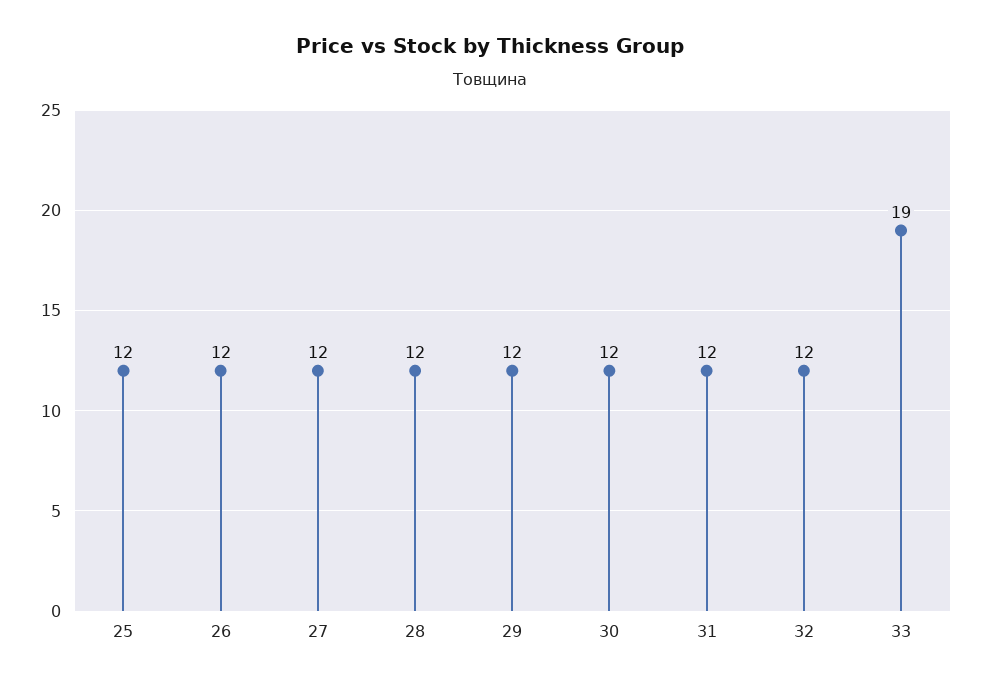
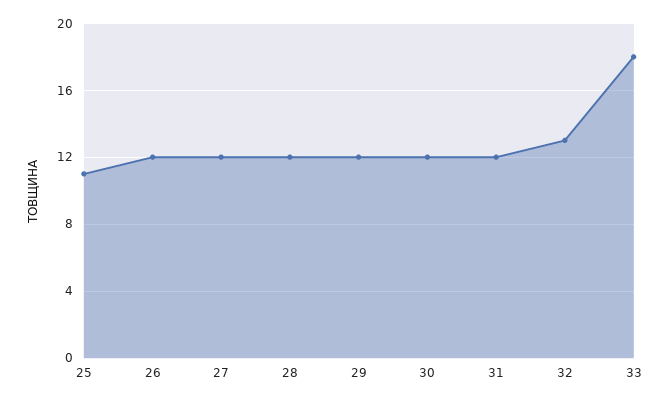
  {
-   "25": 12,
+   "25": 11,
    "26": 12,
    "27": 12,
    "28": 12,
    "29": 12,
    "30": 12,
    "31": 12,
-   "32": 12,
+   "32": 13,
-   "33": 19
+   "33": 18
  }

